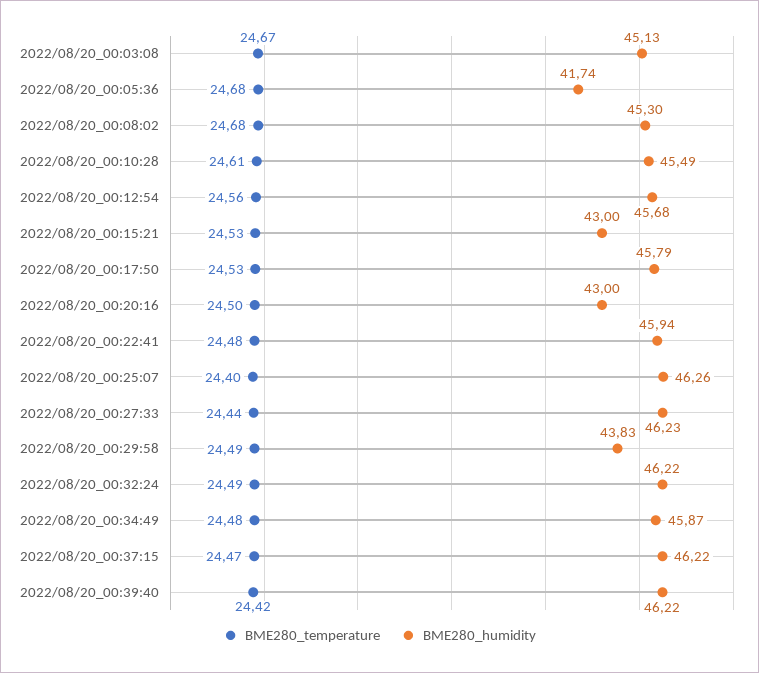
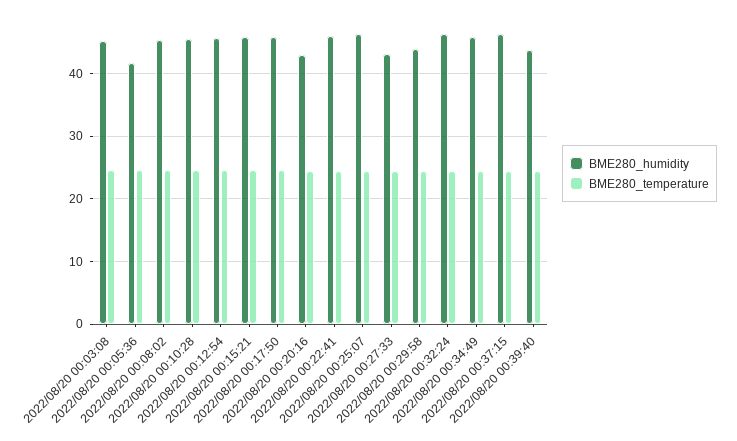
  {
    "BME280_temperature": {
      "2022/08/20_00:03:08": 24.67,
      "2022/08/20_00:05:36": 24.68,
      "2022/08/20_00:08:02": 24.68,
      "2022/08/20_00:10:28": 24.61,
      "2022/08/20_00:12:54": 24.56,
      "2022/08/20_00:15:21": 24.53,
      "2022/08/20_00:17:50": 24.53,
      "2022/08/20_00:20:16": 24.5,
      "2022/08/20_00:22:41": 24.48,
      "2022/08/20_00:25:07": 24.4,
      "2022/08/20_00:27:33": 24.44,
      "2022/08/20_00:29:58": 24.49,
      "2022/08/20_00:32:24": 24.49,
      "2022/08/20_00:34:49": 24.48,
      "2022/08/20_00:37:15": 24.47,
      "2022/08/20_00:39:40": 24.42
    },
    "BME280_humidity": {
      "2022/08/20_00:03:08": 45.13,
      "2022/08/20_00:05:36": 41.74,
      "2022/08/20_00:08:02": 45.3,
      "2022/08/20_00:10:28": 45.49,
      "2022/08/20_00:12:54": 45.68,
-     "2022/08/20_00:15:21": 43,
+     "2022/08/20_00:15:21": 46,
      "2022/08/20_00:17:50": 45.79,
      "2022/08/20_00:20:16": 43,
      "2022/08/20_00:22:41": 45.94,
      "2022/08/20_00:25:07": 46.26,
-     "2022/08/20_00:27:33": 46.23,
+     "2022/08/20_00:27:33": 43,
      "2022/08/20_00:29:58": 43.83,
      "2022/08/20_00:32:24": 46.22,
      "2022/08/20_00:34:49": 45.87,
      "2022/08/20_00:37:15": 46.22,
-     "2022/08/20_00:39:40": 46.22
+     "2022/08/20_00:39:40": 44
    }
  }

